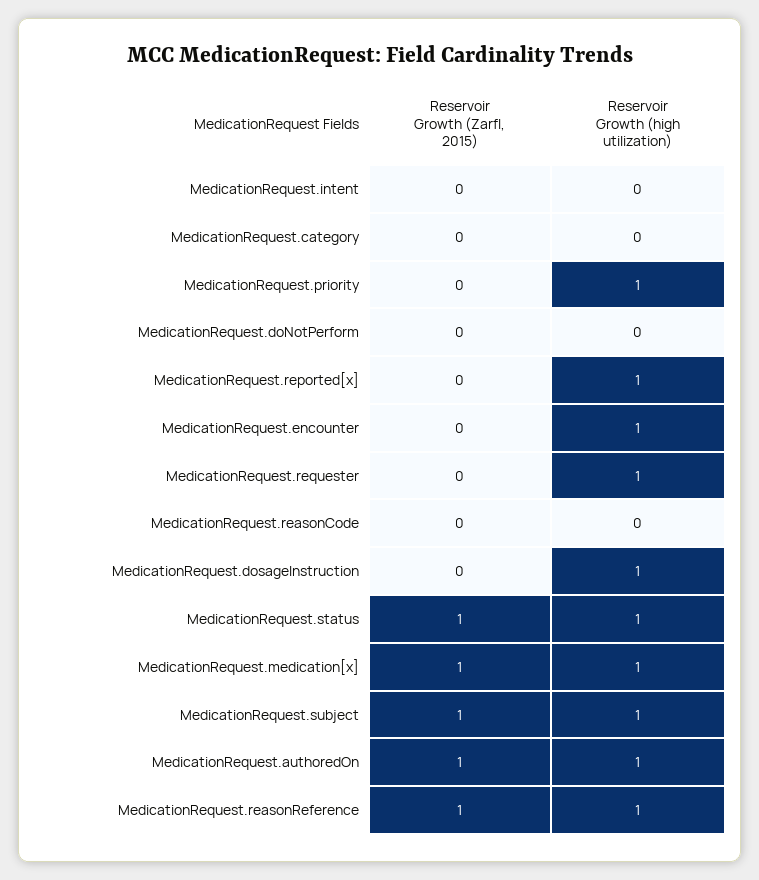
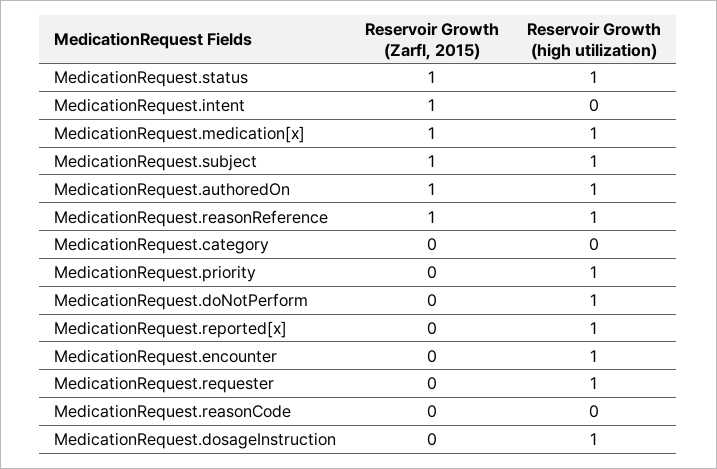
  {
    "Reservoir Growth (Zarfl, 2015)": {
-     "MedicationRequest.intent": 0,
+     "MedicationRequest.intent": 1,
      "MedicationRequest.category": 0,
      "MedicationRequest.priority": 0,
      "MedicationRequest.doNotPerform": 0,
      "MedicationRequest.reported[x]": 0,
      "MedicationRequest.encounter": 0,
      "MedicationRequest.requester": 0,
      "MedicationRequest.reasonCode": 0,
      "MedicationRequest.dosageInstruction": 0,
      "MedicationRequest.status": 1,
      "MedicationRequest.medication[x]": 1,
      "MedicationRequest.subject": 1,
      "MedicationRequest.authoredOn": 1,
      "MedicationRequest.reasonReference": 1
    },
    "Reservoir Growth (high utilization)": {
      "MedicationRequest.intent": 0,
      "MedicationRequest.category": 0,
      "MedicationRequest.priority": 1,
-     "MedicationRequest.doNotPerform": 0,
+     "MedicationRequest.doNotPerform": 1,
      "MedicationRequest.reported[x]": 1,
      "MedicationRequest.encounter": 1,
      "MedicationRequest.requester": 1,
      "MedicationRequest.reasonCode": 0,
      "MedicationRequest.dosageInstruction": 1,
      "MedicationRequest.status": 1,
      "MedicationRequest.medication[x]": 1,
      "MedicationRequest.subject": 1,
      "MedicationRequest.authoredOn": 1,
      "MedicationRequest.reasonReference": 1
    }
  }

